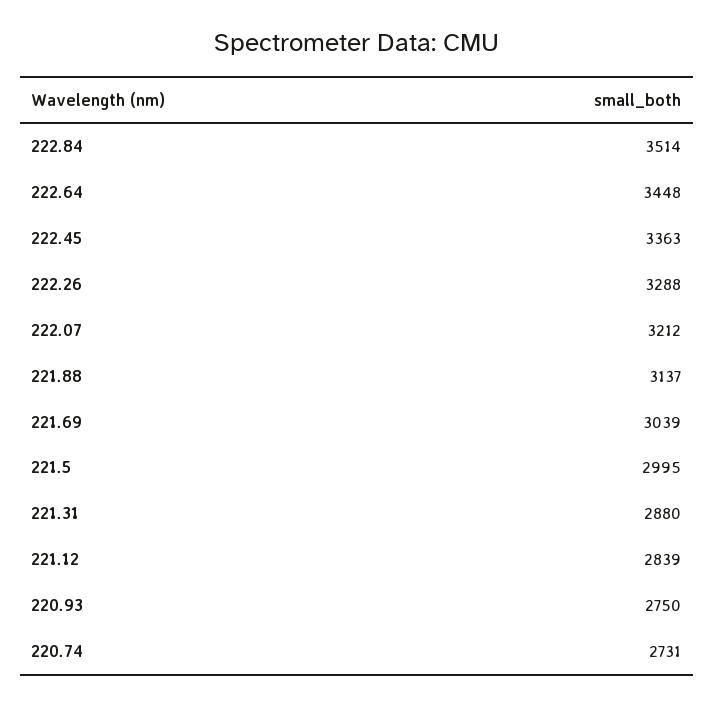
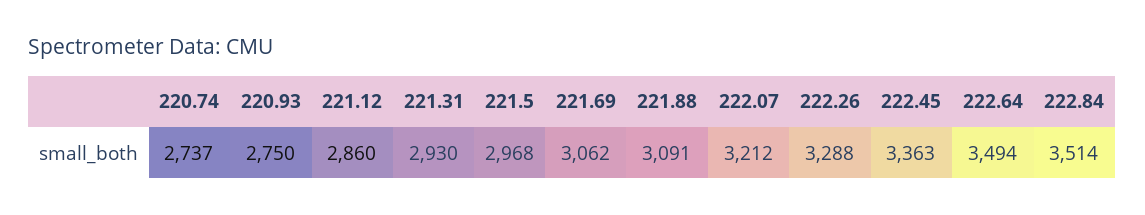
  {
    "222.84": 3514,
-   "222.64": 3448,
+   "222.64": 3494,
    "222.45": 3363,
    "222.26": 3288,
    "222.07": 3212,
-   "221.88": 3137,
+   "221.88": 3091,
-   "221.69": 3039,
+   "221.69": 3062,
-   "221.5": 2995,
+   "221.5": 2968,
-   "221.31": 2880,
+   "221.31": 2930,
-   "221.12": 2839,
+   "221.12": 2860,
    "220.93": 2750,
-   "220.74": 2731
+   "220.74": 2737
  }

